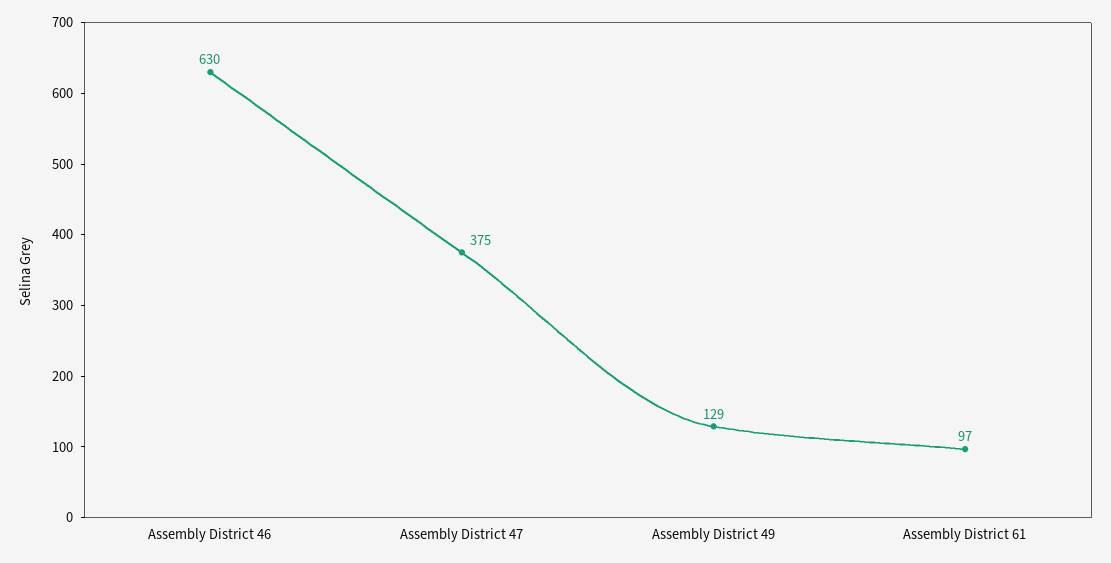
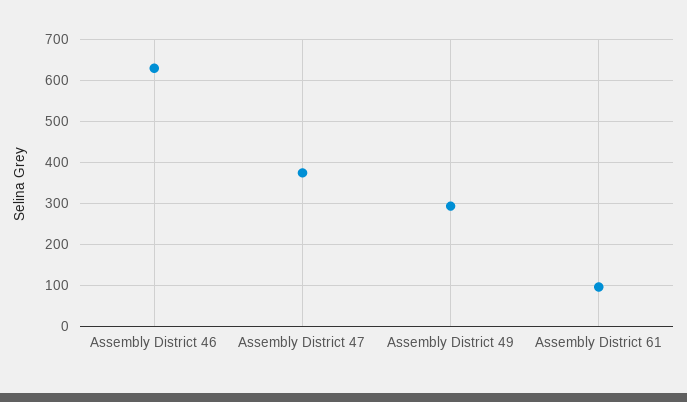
  {
    "Assembly District 46": 630,
    "Assembly District 47": 375,
-   "Assembly District 49": 129,
+   "Assembly District 49": 300,
    "Assembly District 61": 97
  }

